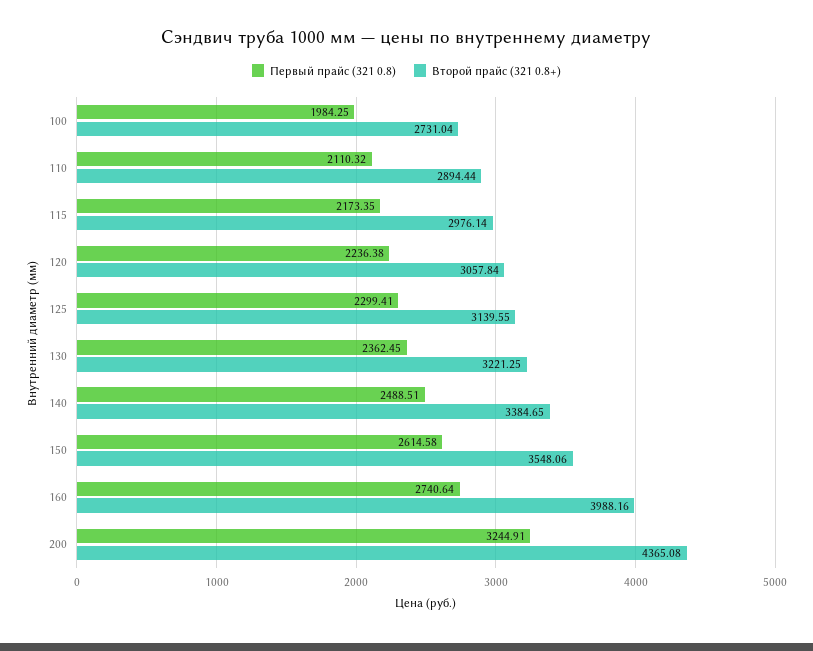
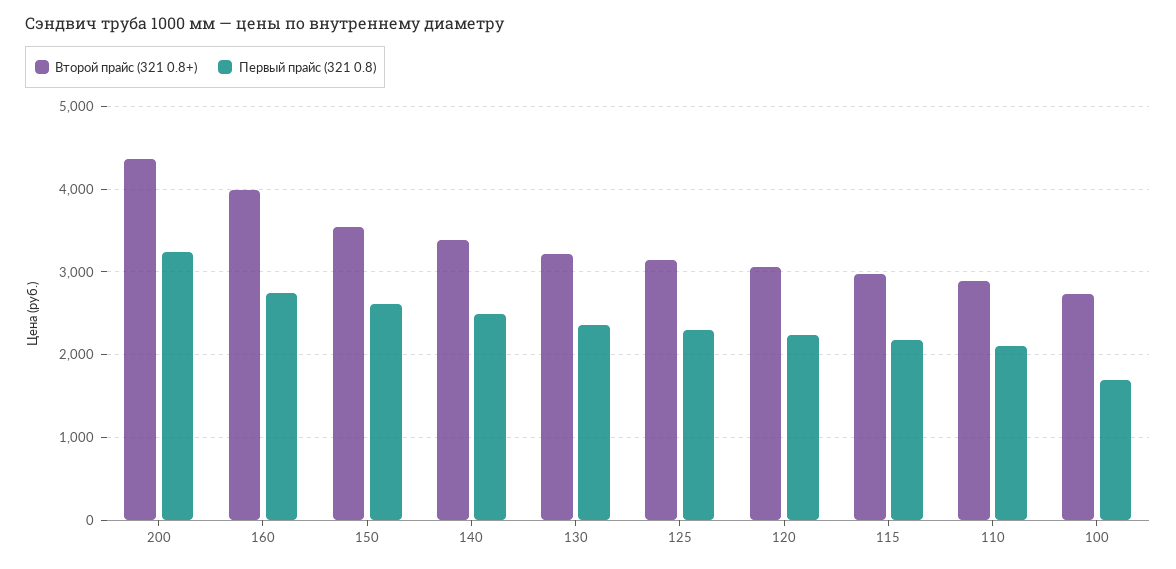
  {
    "Первый прайс (321 0.8)": {
-     "100": 1984.25,
+     "100": 1700,
      "110": 2110.32,
      "115": 2173.35,
      "120": 2236.38,
      "125": 2299.41,
      "130": 2362.45,
      "140": 2488.51,
      "150": 2614.58,
      "160": 2740.64,
      "200": 3244.91
    },
    "Второй прайс (321 0.8+)": {
      "100": 2731.04,
      "110": 2894.44,
      "115": 2976.14,
      "120": 3057.84,
      "125": 3139.55,
      "130": 3221.25,
      "140": 3384.65,
      "150": 3548.06,
      "160": 3988.16,
      "200": 4365.08
    }
  }

